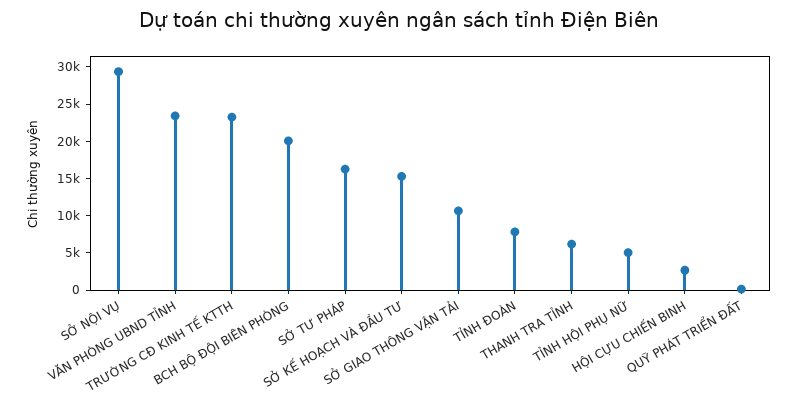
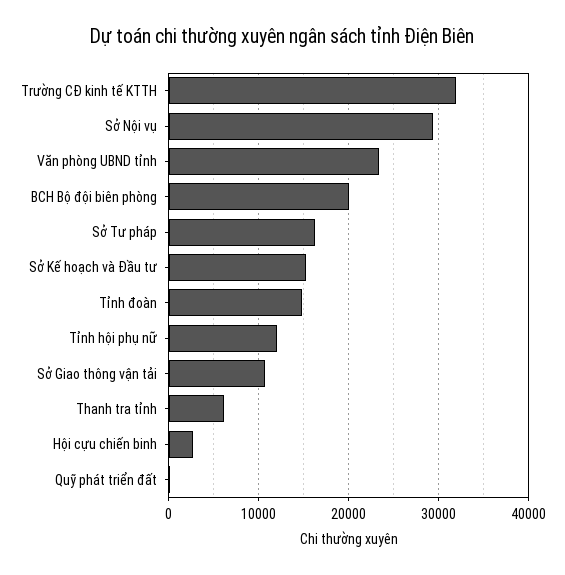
  {
    "SỞ NỘI VỤ": 29000,
    "VĂN PHÒNG UBND TỈNH": 23000,
-   "TRƯỜNG CĐ KINH TẾ KTTH": 22500,
+   "TRƯỜNG CĐ KINH TẾ KTTH": 32000,
    "BCH BỘ ĐỘI BIÊN PHÒNG": 20000,
    "SỞ TƯ PHÁP": 16000,
    "SỞ KẾ HOẠCH VÀ ĐẦU TƯ": 15000,
    "SỞ GIAO THÔNG VẬN TẢI": 11000,
-   "TỈNH ĐOÀN": 7500,
+   "TỈNH ĐOÀN": 15000,
    "THANH TRA TỈNH": 6000,
-   "TỈNH HỘI PHỤ NỮ": 5000,
+   "TỈNH HỘI PHỤ NỮ": 12000,
    "HỘI CỰU CHIẾN BINH": 3000,
    "QUỸ PHÁT TRIỂN ĐẤT": 0
  }

